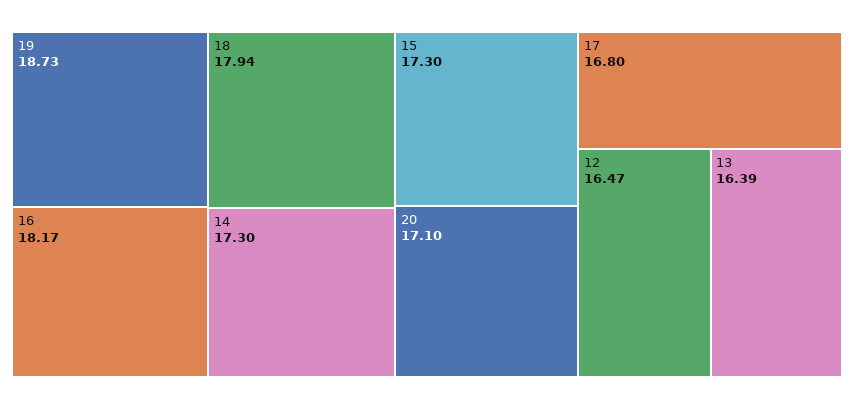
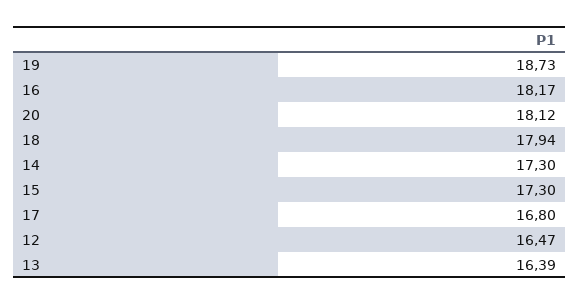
  {
    "19": 18.73,
    "16": 18.17,
    "18": 17.94,
    "14": 17.3,
    "15": 17.3,
-   "20": 17.1,
+   "20": 18.12,
    "17": 16.8,
    "12": 16.47,
    "13": 16.39
  }

